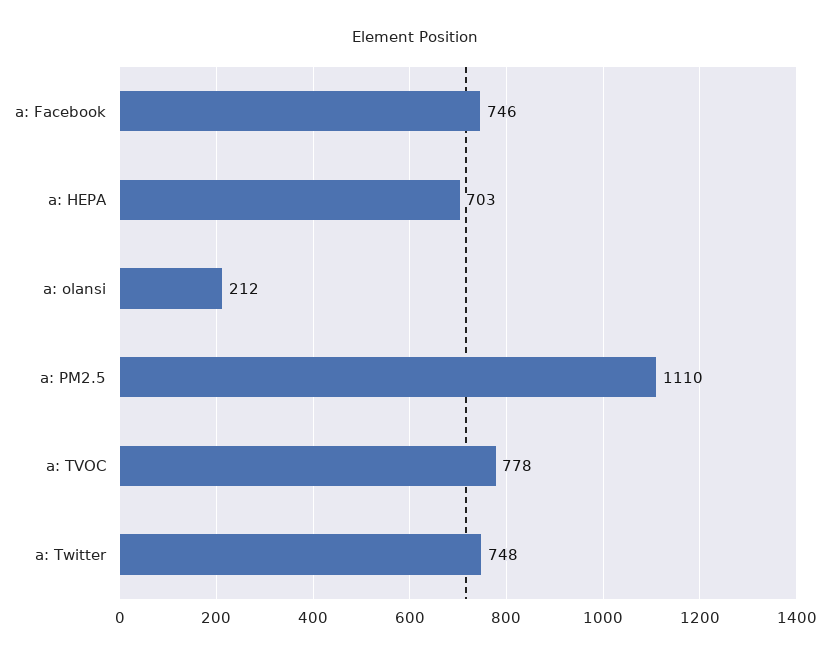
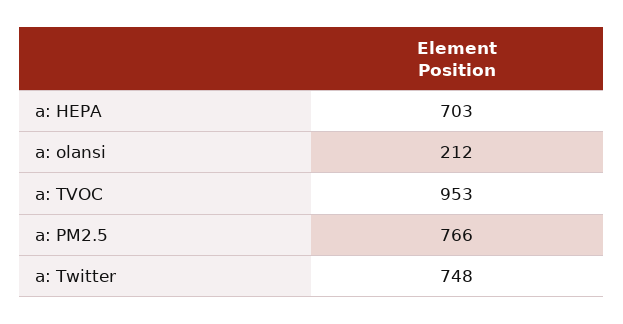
  {
-   "a: Facebook": 746,
    "a: HEPA": 703,
    "a: olansi": 212,
-   "a: PM2.5": 1110,
+   "a: PM2.5": 766,
-   "a: TVOC": 778,
+   "a: TVOC": 953,
    "a: Twitter": 748
  }

